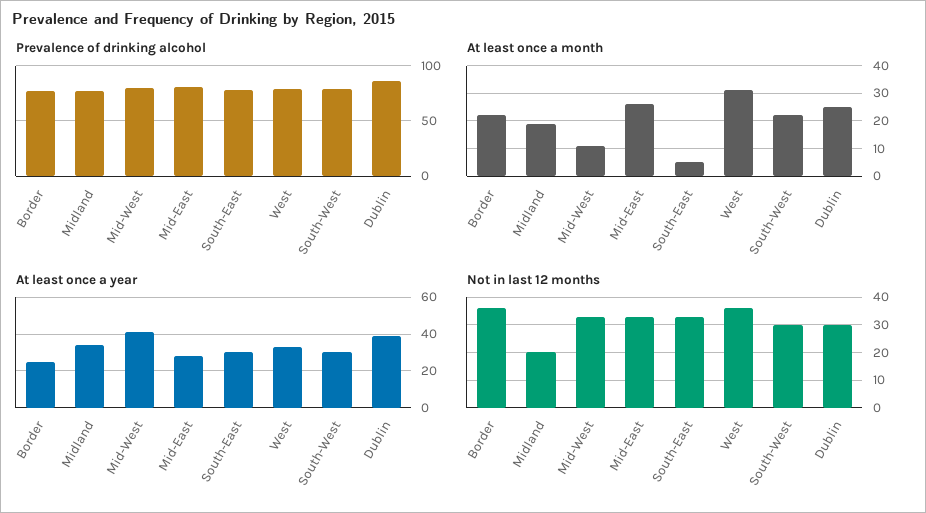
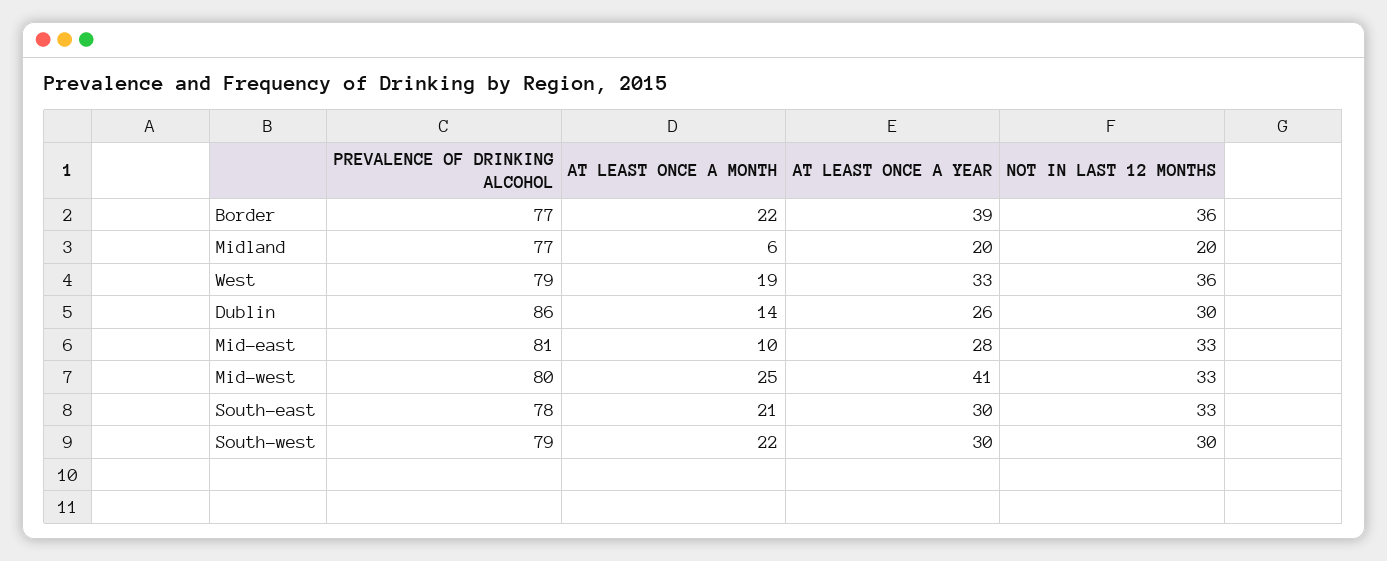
  {
    "Prevalence of drinking alcohol": {
      "Border": 77,
      "Midland": 77,
      "Mid-West": 80,
      "Mid-East": 81,
      "South-East": 78,
      "West": 79,
      "South-West": 79,
      "Dublin": 86
    },
    "At least once a month": {
      "Border": 22,
-     "Midland": 20,
+     "Midland": 6,
-     "Mid-West": 10,
+     "Mid-West": 25,
-     "Mid-East": 25,
+     "Mid-East": 10,
-     "South-East": 5,
+     "South-East": 21,
-     "West": 30,
+     "West": 19,
      "South-West": 22,
-     "Dublin": 25
+     "Dublin": 14
    },
    "At least once a year": {
-     "Border": 25,
+     "Border": 39,
-     "Midland": 35,
+     "Midland": 20,
      "Mid-West": 41,
      "Mid-East": 28,
      "South-East": 30,
      "West": 33,
      "South-West": 30,
-     "Dublin": 40
+     "Dublin": 26
    },
    "Not in last 12 months": {
      "Border": 36,
      "Midland": 20,
      "Mid-West": 33,
      "Mid-East": 33,
      "South-East": 33,
      "West": 36,
      "South-West": 30,
      "Dublin": 30
    }
  }

